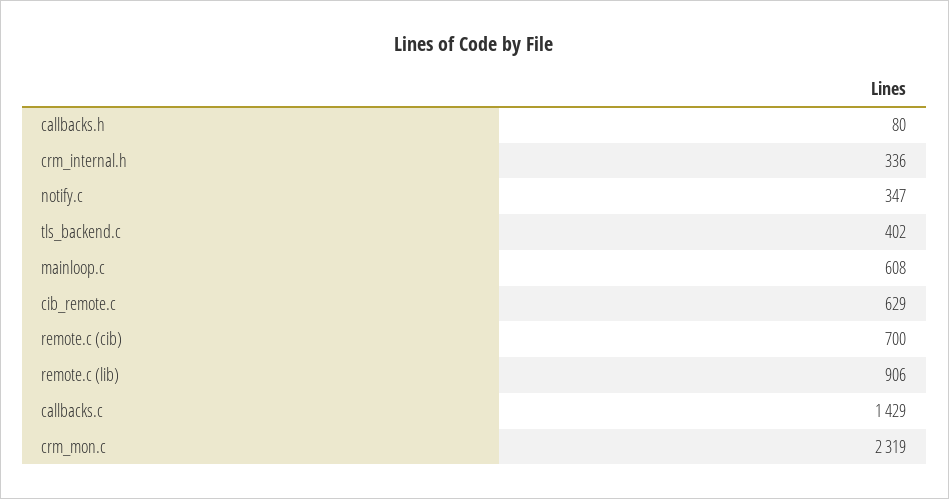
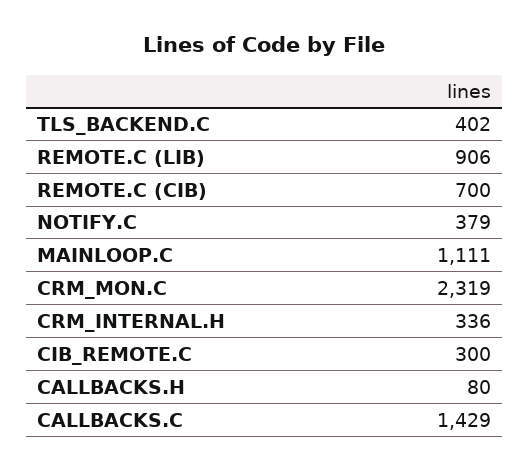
  {
    "callbacks.h": 80,
    "crm_internal.h": 336,
-   "notify.c": 347,
+   "notify.c": 379,
    "tls_backend.c": 402,
-   "mainloop.c": 608,
+   "mainloop.c": 1111,
-   "cib_remote.c": 629,
+   "cib_remote.c": 300,
    "remote.c (cib)": 700,
    "remote.c (lib)": 906,
    "callbacks.c": 1429,
    "crm_mon.c": 2319
  }

